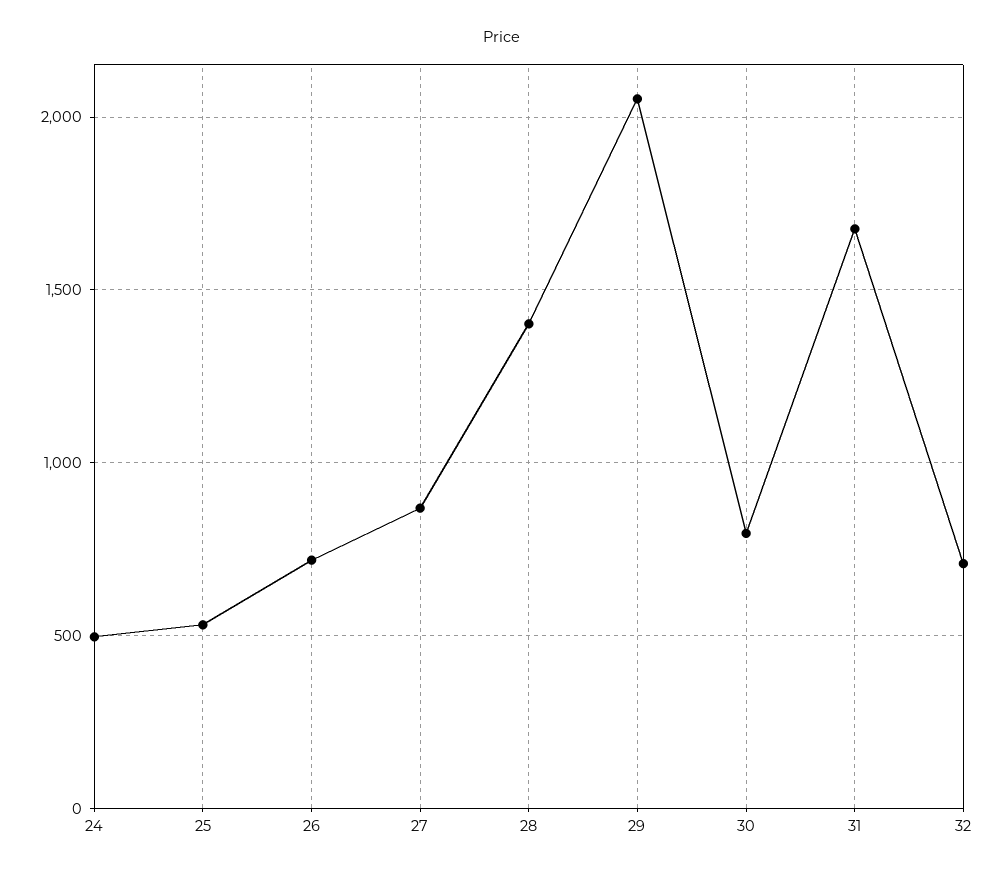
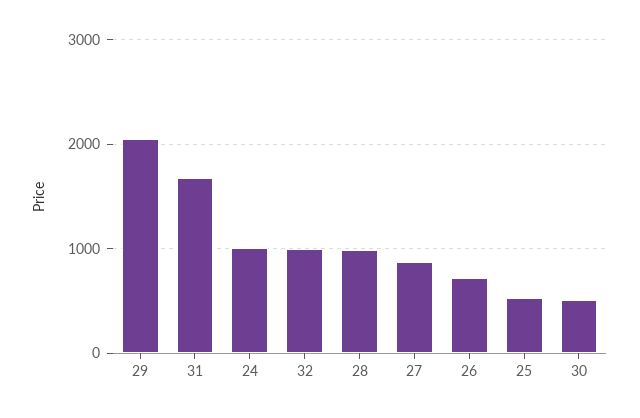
  {
-   "24": 500,
+   "24": 1000,
    "25": 550,
    "26": 700,
    "27": 850,
-   "28": 1400,
+   "28": 1000,
    "29": 2050,
-   "30": 800,
+   "30": 500,
    "31": 1700,
-   "32": 700
+   "32": 1000
  }

